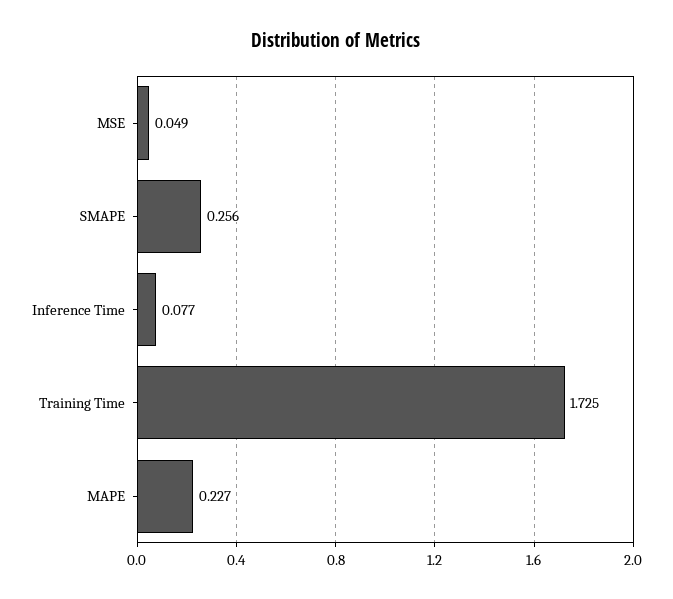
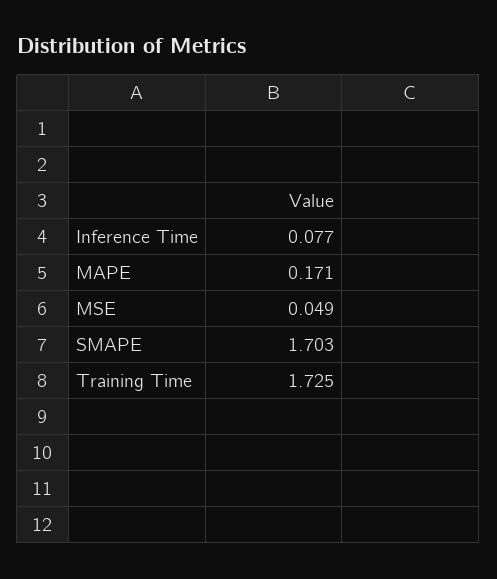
  {
    "MSE": 0.049,
-   "SMAPE": 0.256,
+   "SMAPE": 1.703,
    "Inference Time": 0.077,
    "Training Time": 1.725,
-   "MAPE": 0.227
+   "MAPE": 0.171
  }

